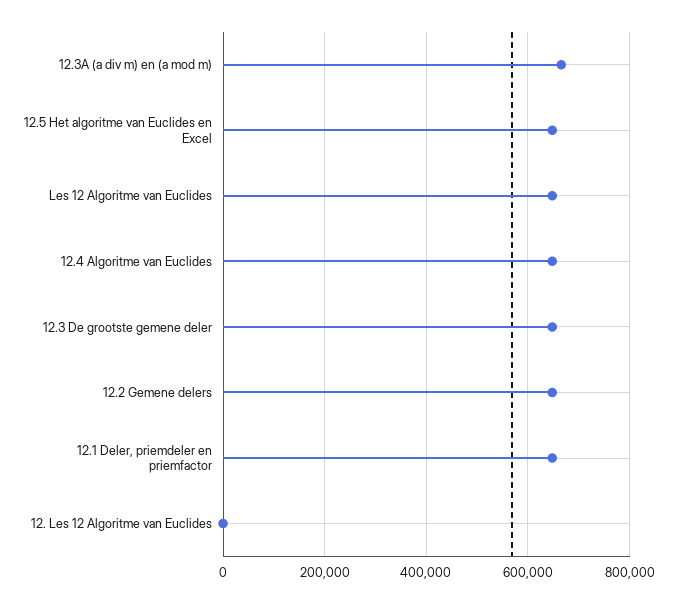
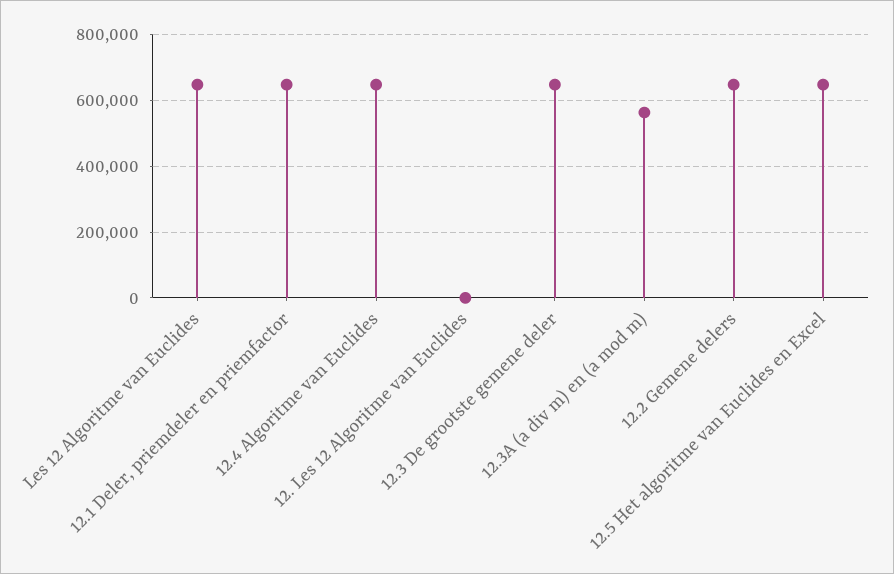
  {
-   "12.3A (a div m) en (a mod m)": 660000,
+   "12.3A (a div m) en (a mod m)": 560000,
    "12.5 Het algoritme van Euclides en Excel": 640000,
    "Les 12 Algoritme van Euclides": 640000,
    "12.4 Algoritme van Euclides": 640000,
    "12.3 De grootste gemene deler": 640000,
    "12.2 Gemene delers": 640000,
    "12.1 Deler, priemdeler en priemfactor": 640000,
    "12. Les 12 Algoritme van Euclides": 0
  }

